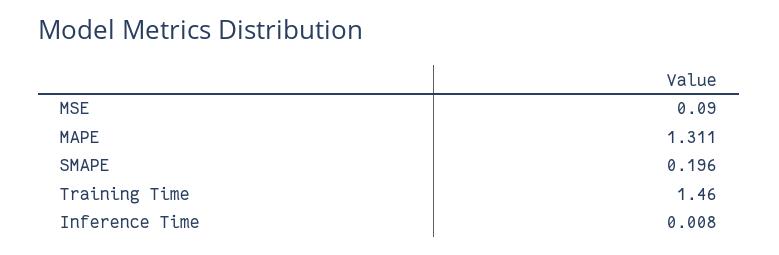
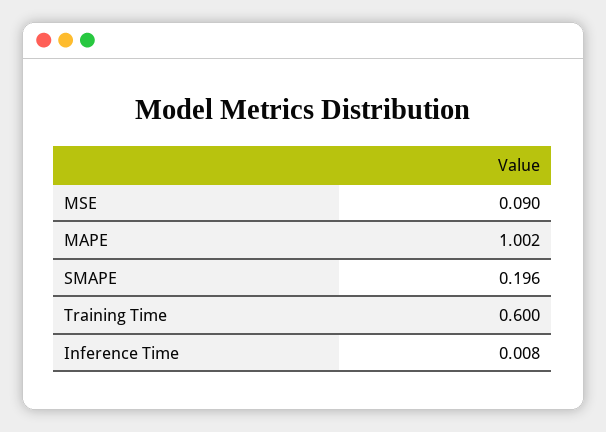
  {
    "MSE": 0.09,
-   "MAPE": 1.311,
+   "MAPE": 1.002,
    "SMAPE": 0.196,
-   "Training Time": 1.46,
+   "Training Time": 0.6,
    "Inference Time": 0.008
  }

